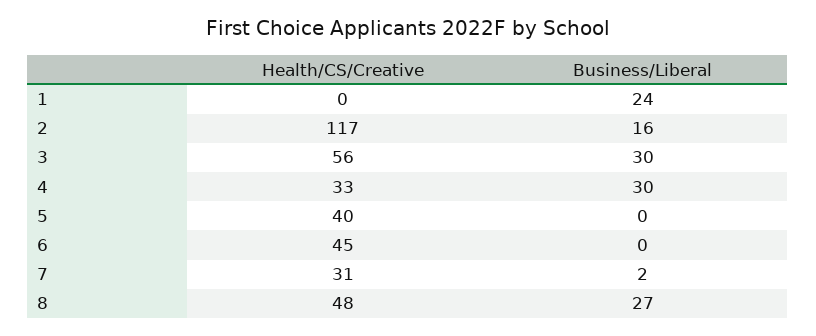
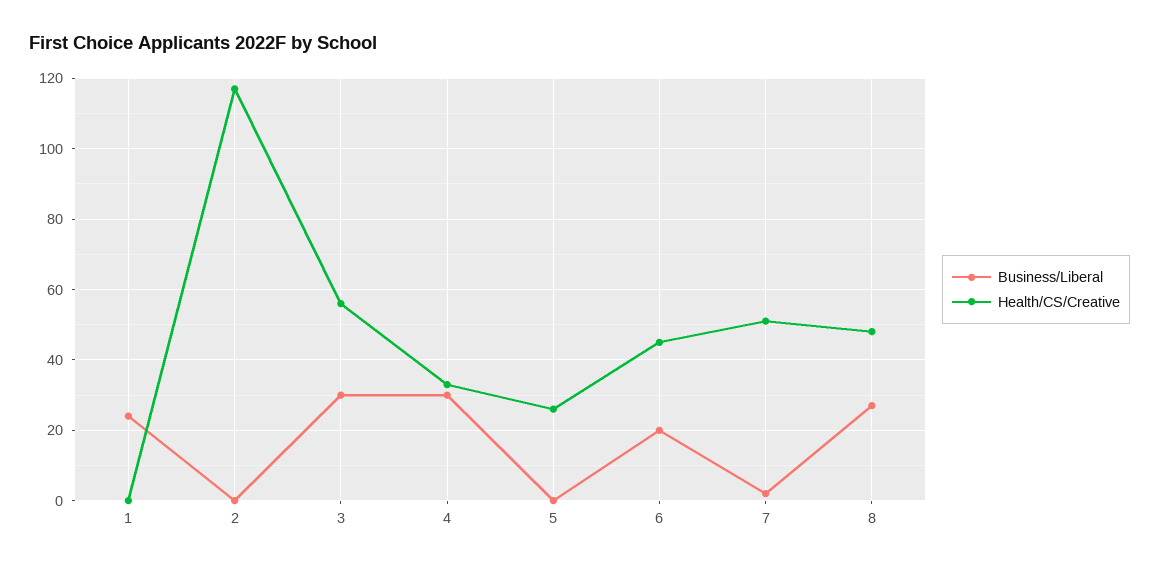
  {
    "Health/CS/Creative": {
      "1": 0,
      "2": 117,
      "3": 56,
      "4": 33,
-     "5": 40,
+     "5": 25,
      "6": 45,
-     "7": 31,
+     "7": 50,
      "8": 48
    },
    "Business/Liberal": {
      "1": 24,
-     "2": 16,
+     "2": 0,
      "3": 30,
      "4": 30,
      "5": 0,
-     "6": 0,
+     "6": 20,
      "7": 2,
      "8": 27
    }
  }

